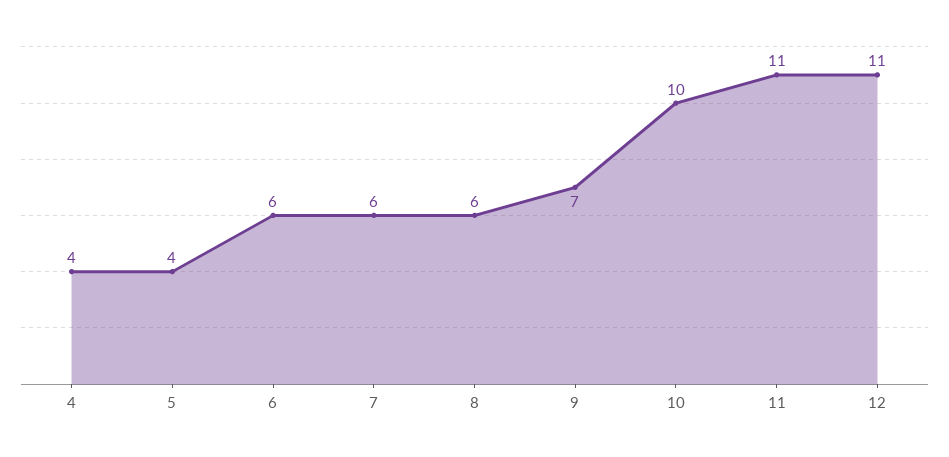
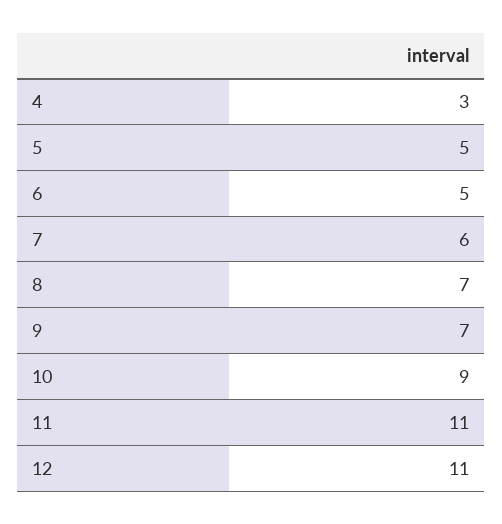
  {
-   "4": 4,
+   "4": 3,
-   "5": 4,
+   "5": 5,
-   "6": 6,
+   "6": 5,
    "7": 6,
-   "8": 6,
+   "8": 7,
    "9": 7,
-   "10": 10,
+   "10": 9,
    "11": 11,
    "12": 11
  }

